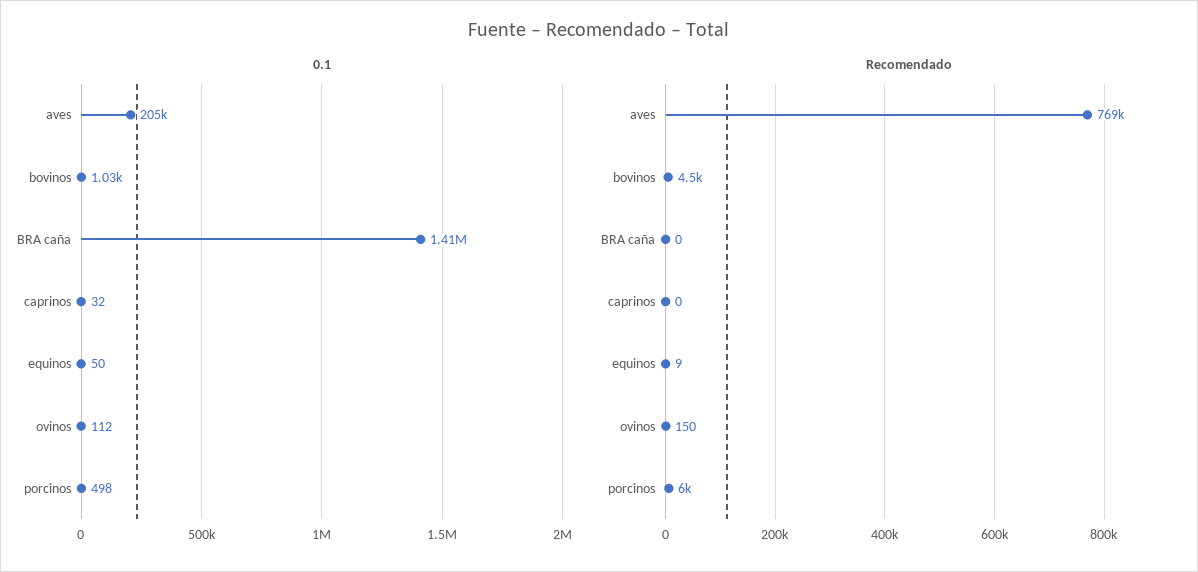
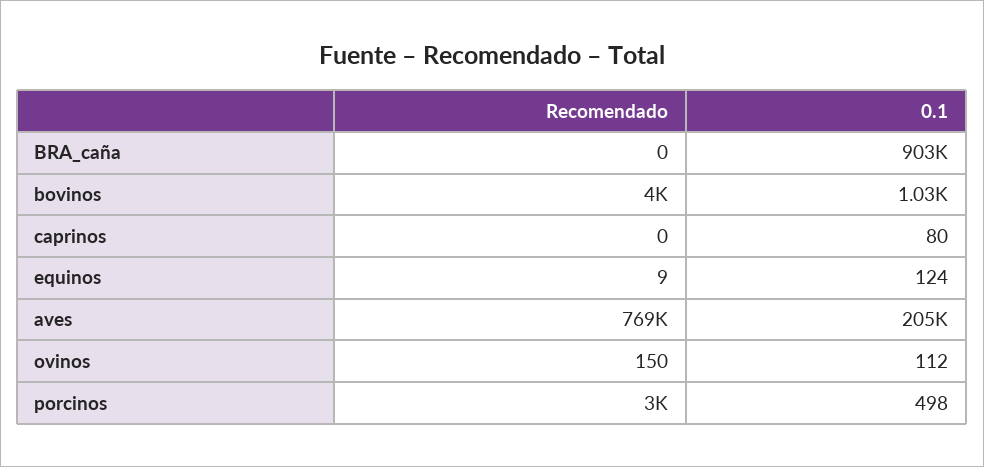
  {
    "0.1": {
      "aves": 205000,
      "bovinos": 1030,
-     "BRA caña": 1410000,
+     "BRA caña": 903000,
-     "caprinos": 32,
+     "caprinos": 80,
-     "equinos": 50,
+     "equinos": 124,
      "ovinos": 112,
      "porcinos": 498
    },
    "Recomendado": {
      "aves": 769000,
-     "bovinos": 4500,
+     "bovinos": 4000,
      "BRA caña": 0,
      "caprinos": 0,
      "equinos": 9,
      "ovinos": 150,
-     "porcinos": 6000
+     "porcinos": 3000
    }
  }

